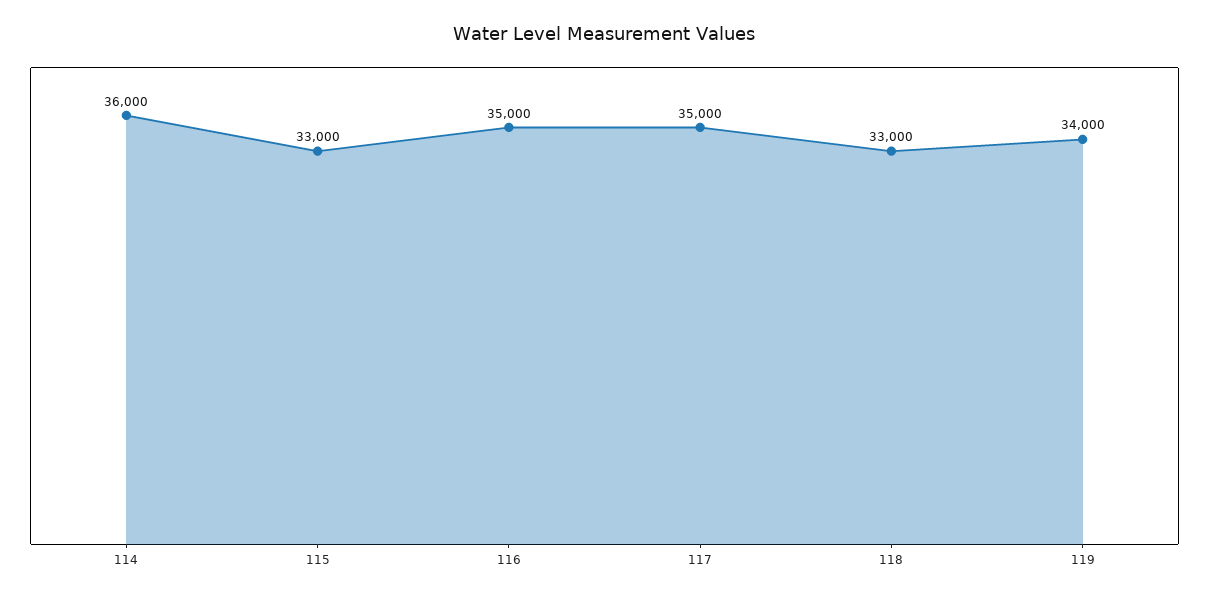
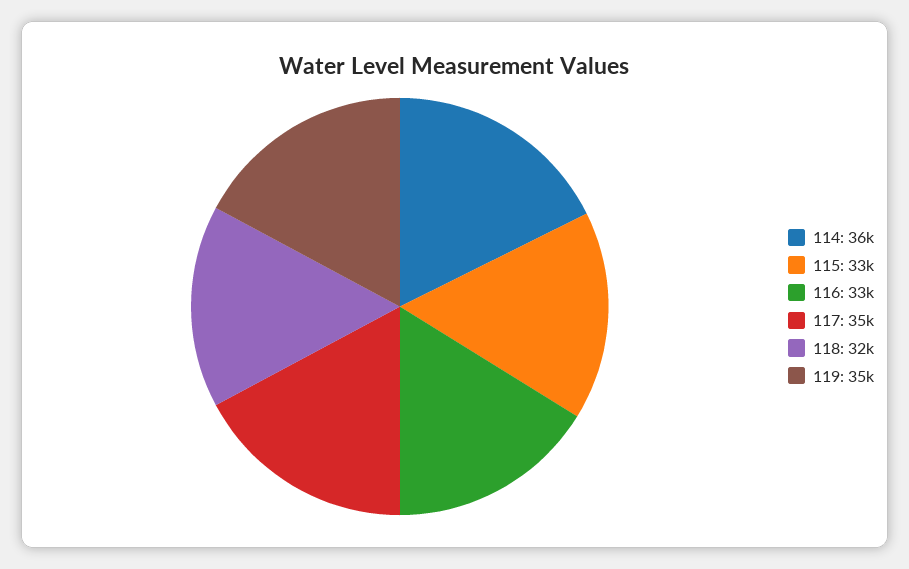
  {
    "114": 36000,
    "115": 33000,
-   "116": 35000,
+   "116": 33000,
    "117": 35000,
-   "118": 33000,
+   "118": 32000,
-   "119": 34000
+   "119": 35000
  }

